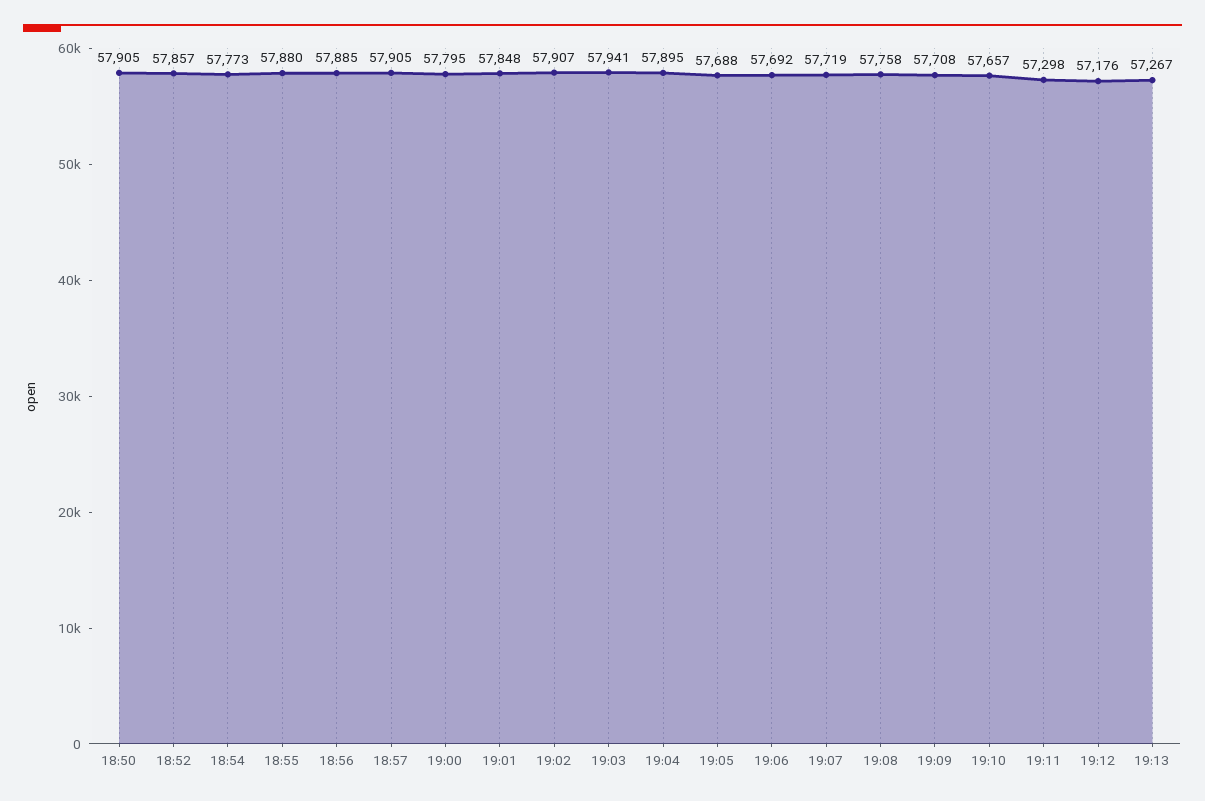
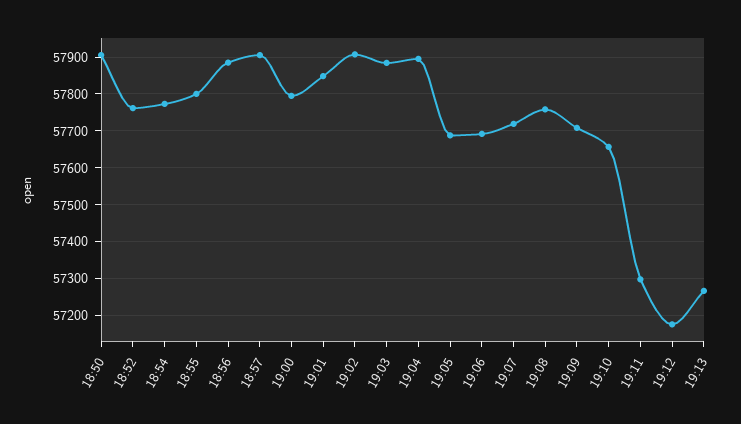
  {
    "18:50": 57905,
-   "18:52": 57857,
+   "18:52": 57760,
    "18:54": 57773,
-   "18:55": 57880,
+   "18:55": 57800,
    "18:56": 57885,
    "18:57": 57905,
    "19:00": 57795,
    "19:01": 57848,
    "19:02": 57907,
-   "19:03": 57941,
+   "19:03": 57880,
    "19:04": 57895,
    "19:05": 57688,
    "19:06": 57692,
    "19:07": 57719,
    "19:08": 57758,
    "19:09": 57708,
    "19:10": 57657,
    "19:11": 57298,
    "19:12": 57176,
    "19:13": 57267
  }

